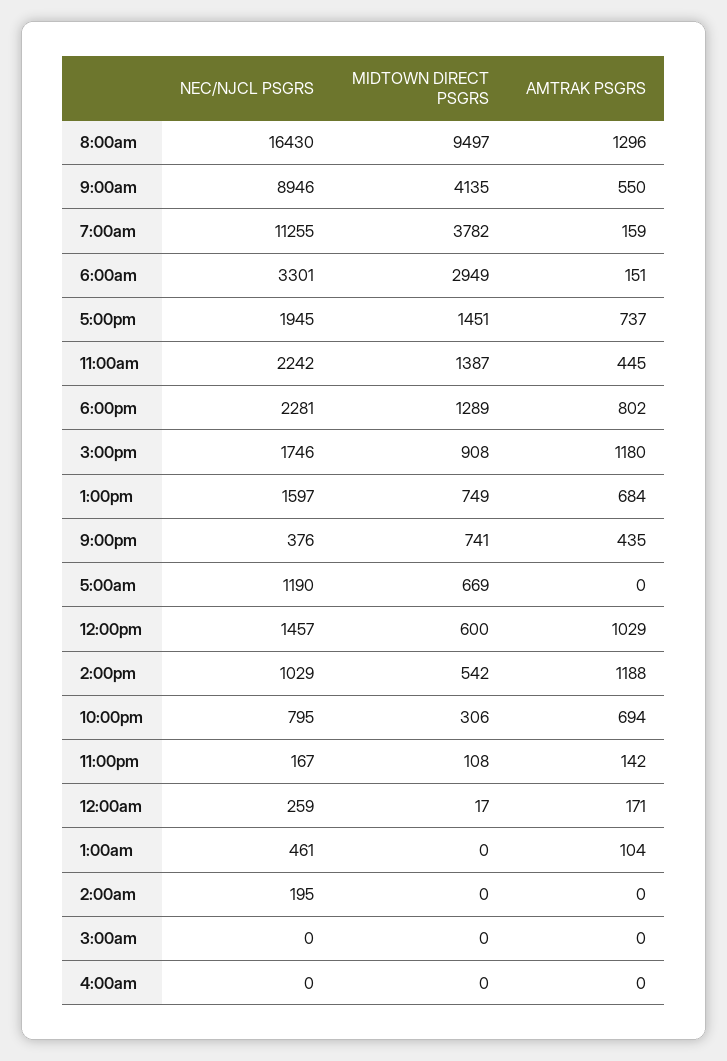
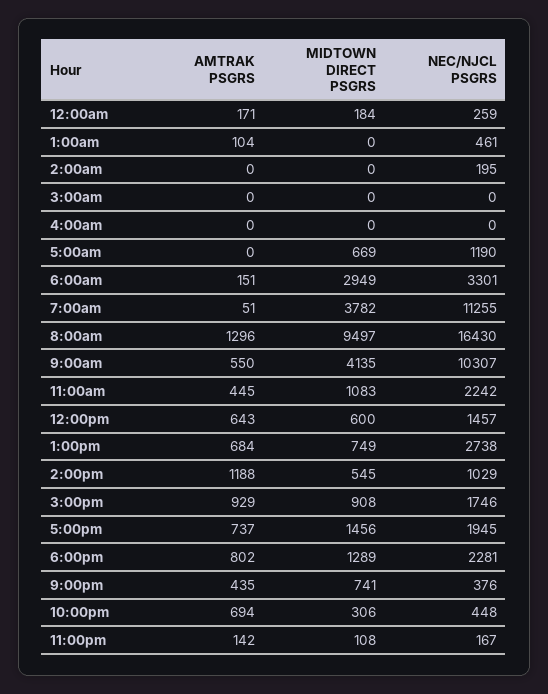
  {
    "NEC/NJCL PSGRS": {
      "8:00am": 16430,
-     "9:00am": 8946,
+     "9:00am": 10307,
      "7:00am": 11255,
      "6:00am": 3301,
      "5:00pm": 1945,
      "11:00am": 2242,
      "6:00pm": 2281,
      "3:00pm": 1746,
-     "1:00pm": 1597,
+     "1:00pm": 2738,
      "9:00pm": 376,
      "5:00am": 1190,
      "12:00pm": 1457,
      "2:00pm": 1029,
-     "10:00pm": 795,
+     "10:00pm": 448,
      "11:00pm": 167,
      "12:00am": 259,
      "1:00am": 461,
      "2:00am": 195,
      "3:00am": 0,
      "4:00am": 0
    },
    "MIDTOWN DIRECT PSGRS": {
      "8:00am": 9497,
      "9:00am": 4135,
      "7:00am": 3782,
      "6:00am": 2949,
-     "5:00pm": 1451,
+     "5:00pm": 1456,
-     "11:00am": 1387,
+     "11:00am": 1083,
      "6:00pm": 1289,
      "3:00pm": 908,
      "1:00pm": 749,
      "9:00pm": 741,
      "5:00am": 669,
      "12:00pm": 600,
-     "2:00pm": 542,
+     "2:00pm": 545,
      "10:00pm": 306,
      "11:00pm": 108,
-     "12:00am": 17,
+     "12:00am": 184,
      "1:00am": 0,
      "2:00am": 0,
      "3:00am": 0,
      "4:00am": 0
    },
    "AMTRAK PSGRS": {
      "8:00am": 1296,
      "9:00am": 550,
-     "7:00am": 159,
+     "7:00am": 51,
      "6:00am": 151,
      "5:00pm": 737,
      "11:00am": 445,
      "6:00pm": 802,
-     "3:00pm": 1180,
+     "3:00pm": 929,
      "1:00pm": 684,
      "9:00pm": 435,
      "5:00am": 0,
-     "12:00pm": 1029,
+     "12:00pm": 643,
      "2:00pm": 1188,
      "10:00pm": 694,
      "11:00pm": 142,
      "12:00am": 171,
      "1:00am": 104,
      "2:00am": 0,
      "3:00am": 0,
      "4:00am": 0
    }
  }

